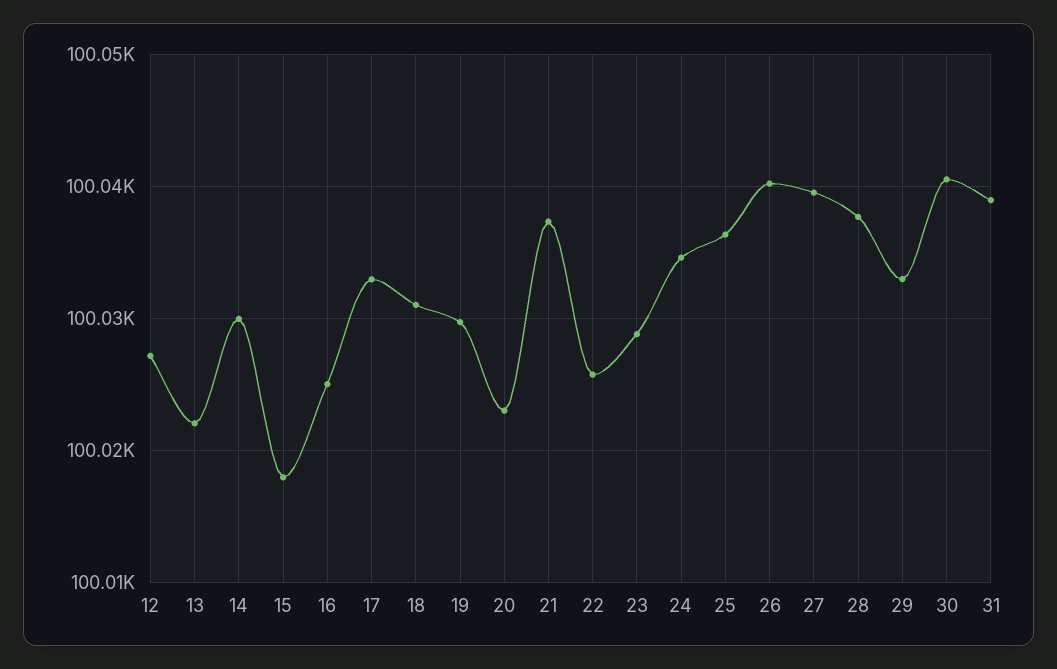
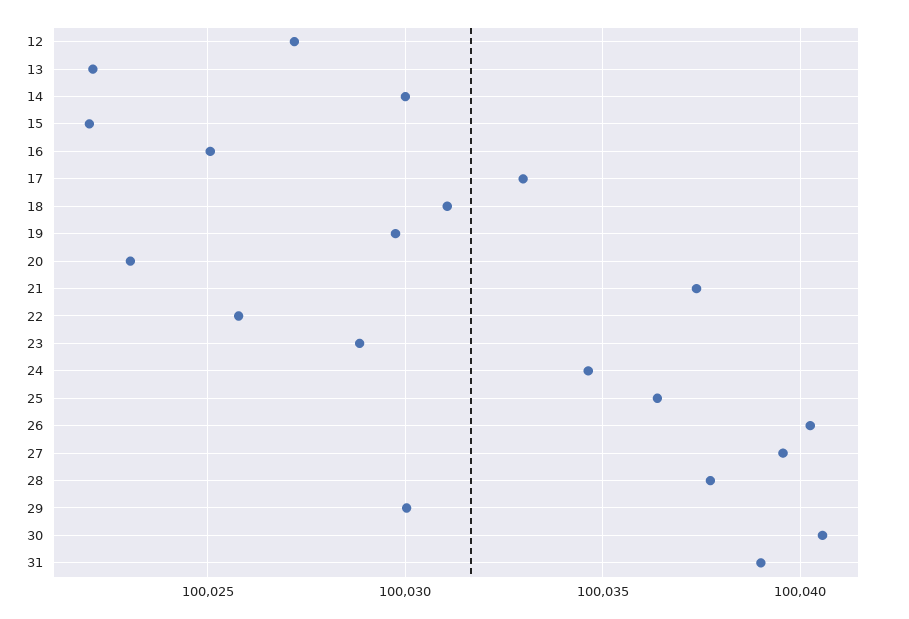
  {
    "12": 100027,
    "13": 100022,
    "14": 100030,
-   "15": 100018,
+   "15": 100022,
    "16": 100025,
    "17": 100033,
    "18": 100031,
    "19": 100030,
    "20": 100023,
    "21": 100037.5,
    "22": 100026,
    "23": 100029,
    "24": 100034.5,
    "25": 100036.5,
    "26": 100040.5,
    "27": 100039.5,
    "28": 100037.5,
-   "29": 100033,
+   "29": 100030,
    "30": 100040.5,
    "31": 100039
  }

